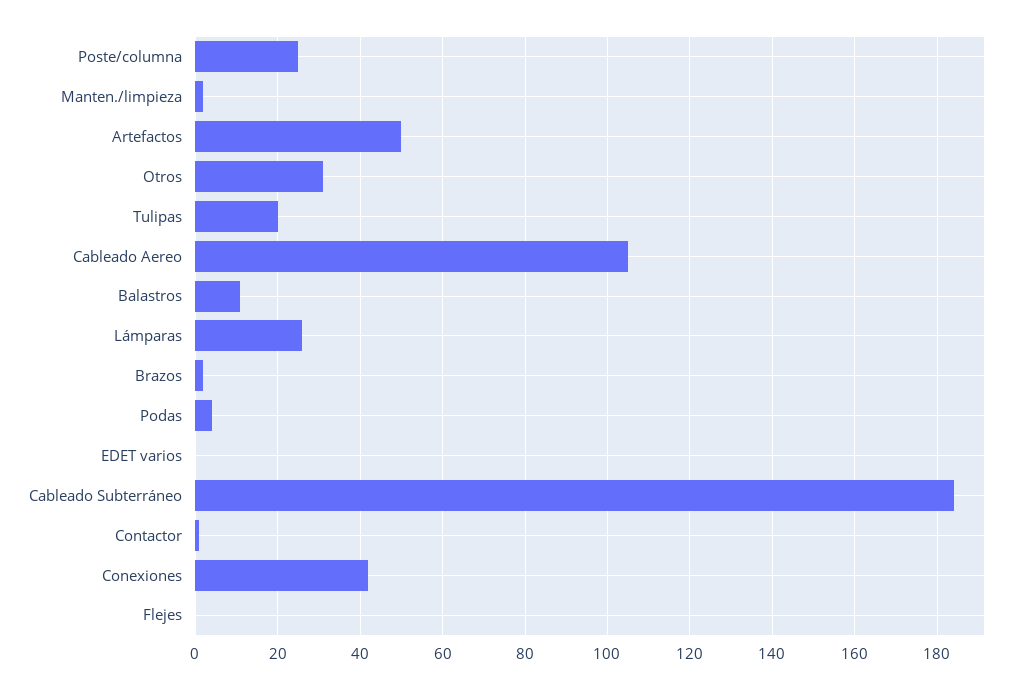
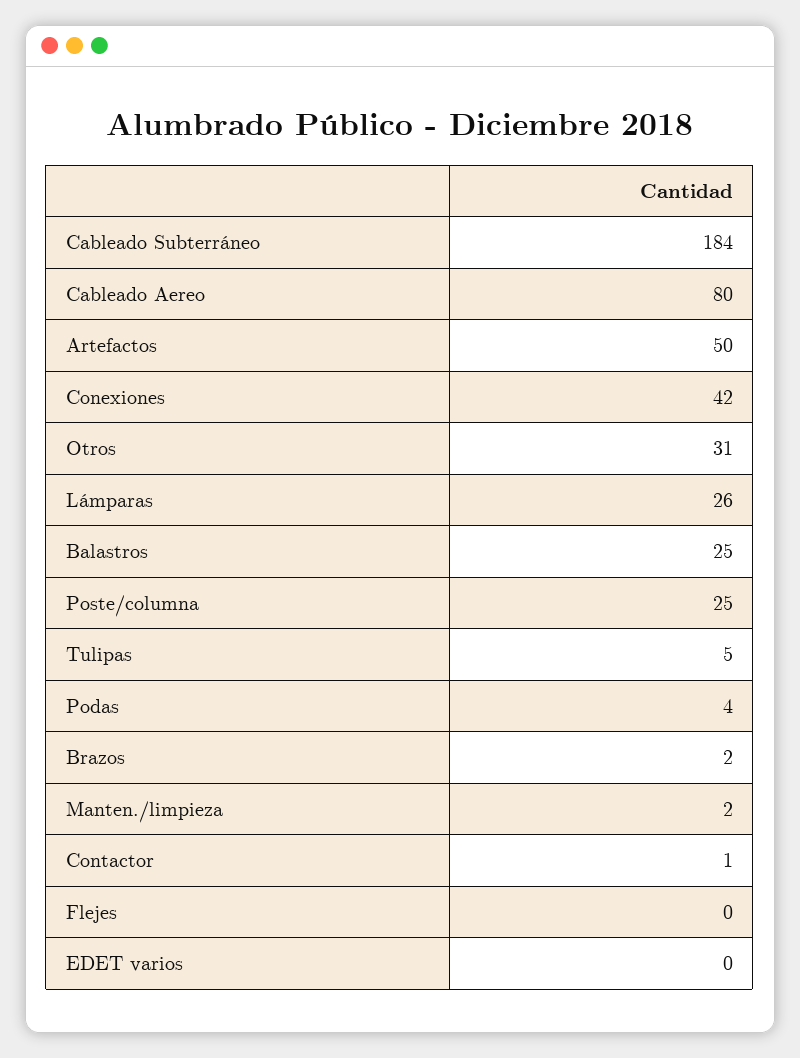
  {
    "Poste/columna": 25,
    "Manten./limpieza": 2,
    "Artefactos": 50,
    "Otros": 31,
-   "Tulipas": 20,
+   "Tulipas": 5,
-   "Cableado Aereo": 105,
+   "Cableado Aereo": 80,
-   "Balastros": 10,
+   "Balastros": 25,
    "Lámparas": 26,
    "Brazos": 2,
    "Podas": 4,
    "EDET varios": 0,
    "Cableado Subterráneo": 184,
    "Contactor": 1,
    "Conexiones": 42,
    "Flejes": 0
  }

